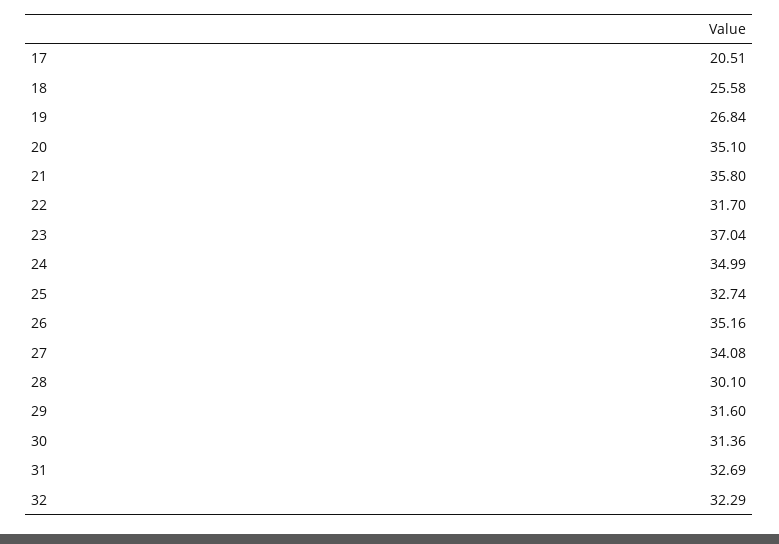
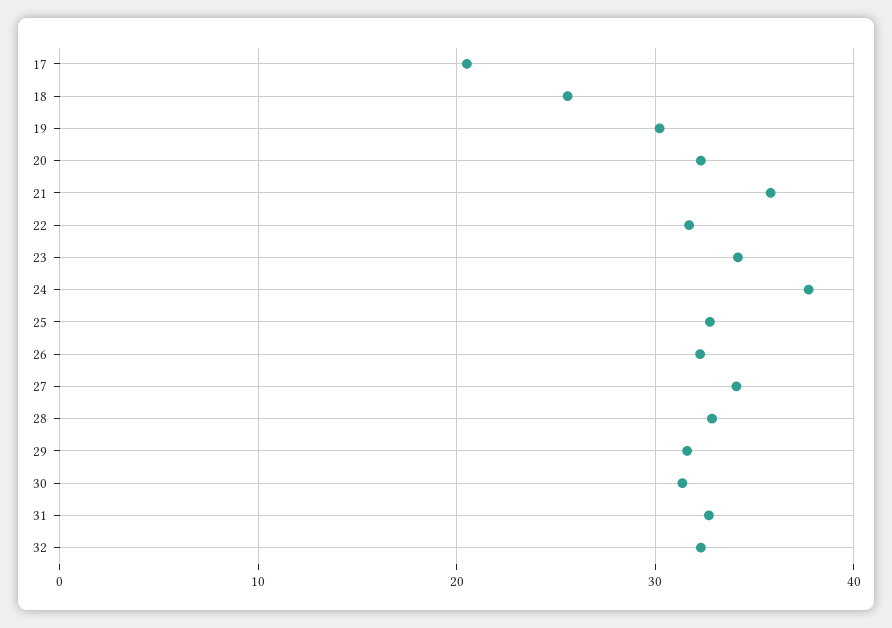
  {
    "17": 20.51,
    "18": 25.58,
-   "19": 26.84,
+   "19": 30,
-   "20": 35.1,
+   "20": 32,
    "21": 35.8,
    "22": 31.7,
-   "23": 37.04,
+   "23": 34,
-   "24": 34.99,
+   "24": 38,
    "25": 32.74,
-   "26": 35.16,
+   "26": 32,
    "27": 34.08,
-   "28": 30.1,
+   "28": 33,
    "29": 31.6,
    "30": 31.36,
    "31": 32.69,
    "32": 32.29
  }

